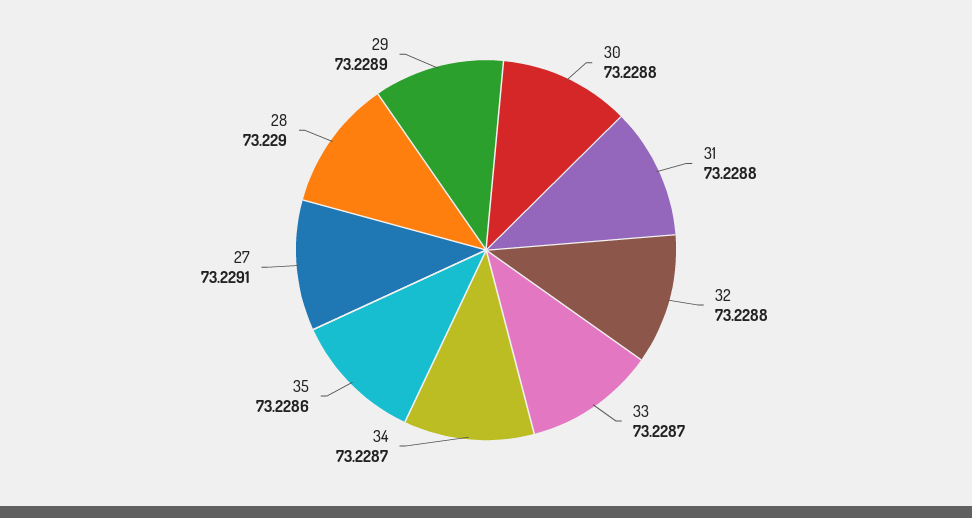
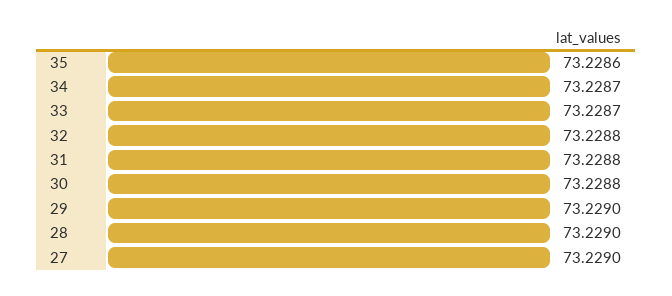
  {
    "30": 73.2288,
    "31": 73.2288,
    "32": 73.2288,
    "33": 73.2287,
    "34": 73.2287,
    "35": 73.2286,
-   "27": 73.2291,
+   "27": 73.229,
    "28": 73.229,
-   "29": 73.2289
+   "29": 73.229
  }

